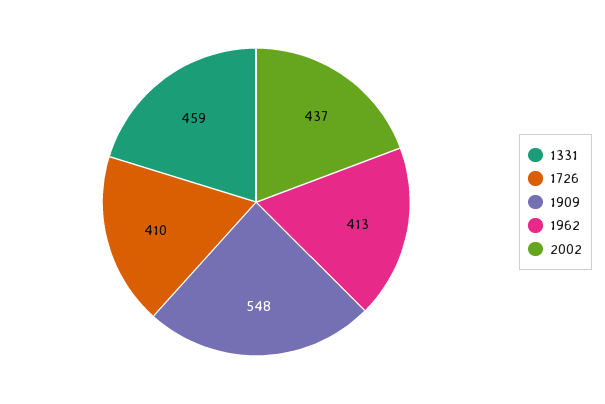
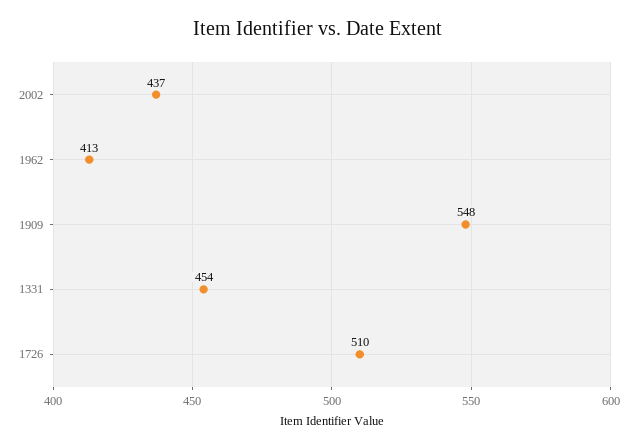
  {
-   "1331": 459,
+   "1331": 454,
-   "1726": 410,
+   "1726": 510,
    "1909": 548,
    "1962": 413,
    "2002": 437
  }

